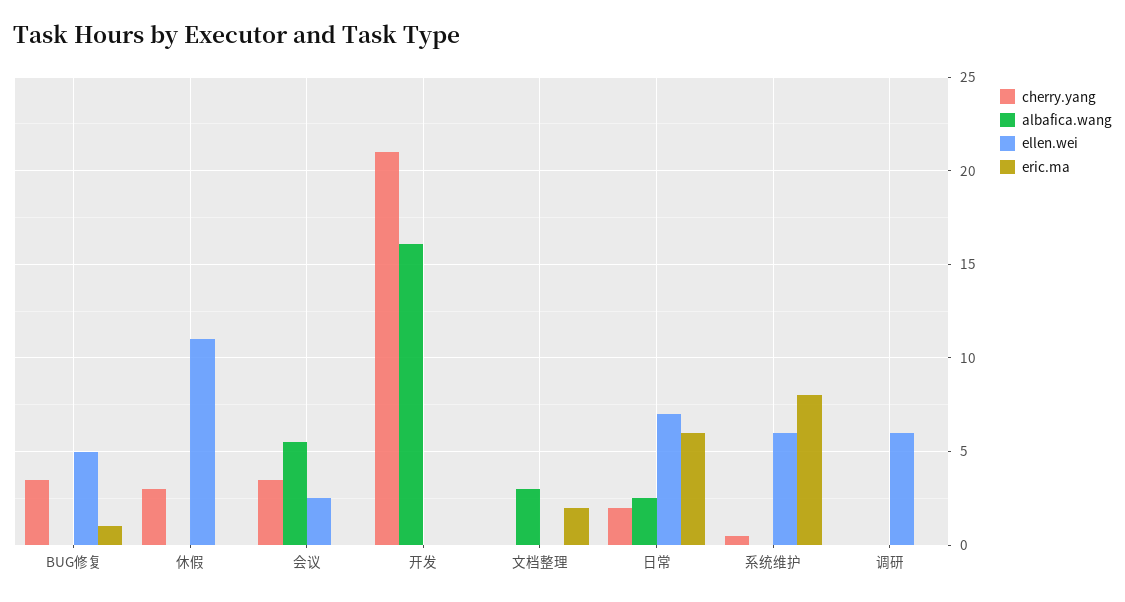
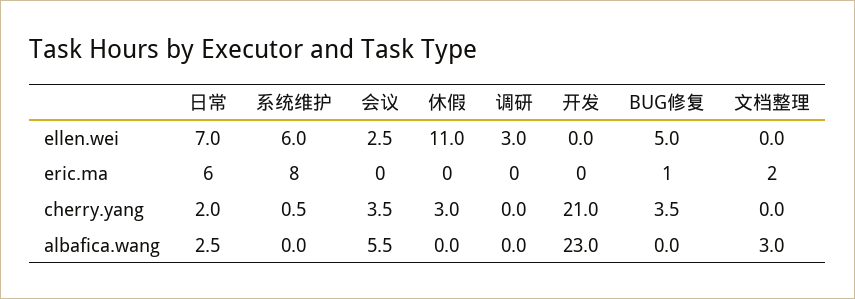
  {
    "cherry.yang": {
      "BUG修复": 3.5,
      "休假": 3,
      "会议": 3.5,
      "开发": 21,
      "文档整理": 0,
      "日常": 2,
      "系统维护": 0.5,
      "调研": 0
    },
    "albafica.wang": {
      "BUG修复": 0,
      "休假": 0,
      "会议": 5.5,
-     "开发": 16,
+     "开发": 23,
      "文档整理": 3,
      "日常": 2.5,
      "系统维护": 0,
      "调研": 0
    },
    "ellen.wei": {
      "BUG修复": 5,
      "休假": 11,
      "会议": 2.5,
      "开发": 0,
      "文档整理": 0,
      "日常": 7,
      "系统维护": 6,
-     "调研": 6
+     "调研": 3
    },
    "eric.ma": {
      "BUG修复": 1,
      "休假": 0,
      "会议": 0,
      "开发": 0,
      "文档整理": 2,
      "日常": 6,
      "系统维护": 8,
      "调研": 0
    }
  }

